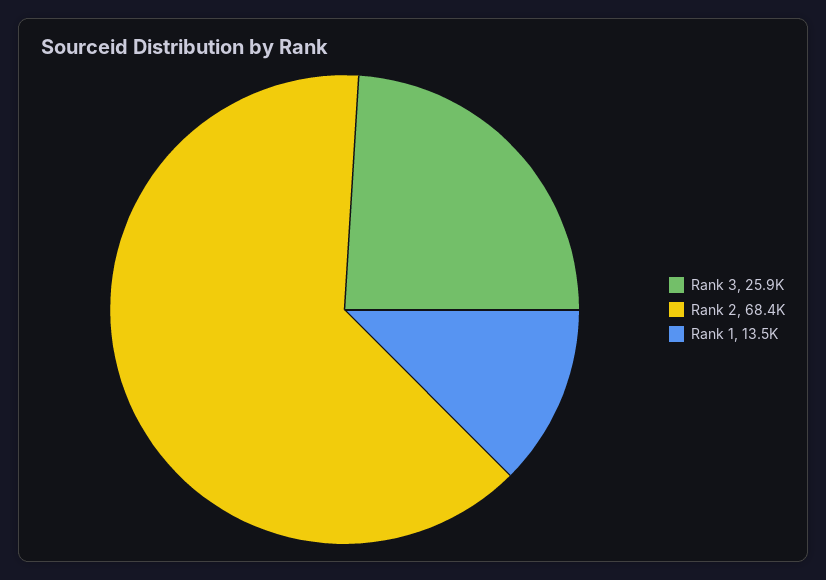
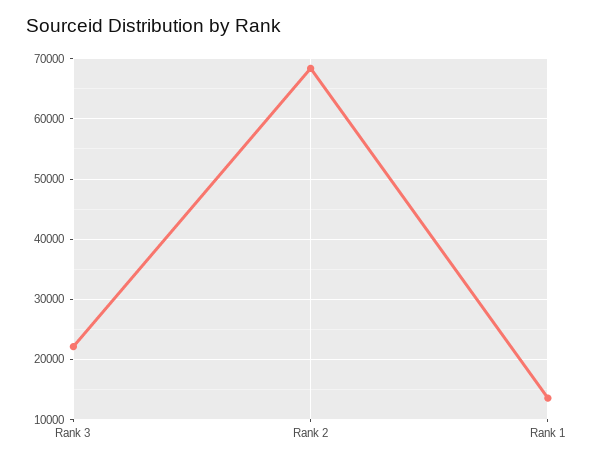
  {
-   "Rank 3": 25900,
+   "Rank 3": 22000,
    "Rank 2": 68400,
    "Rank 1": 13500
  }

